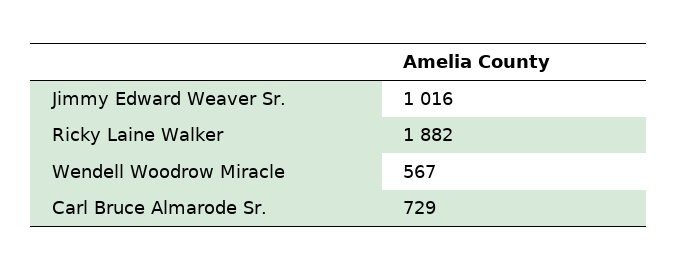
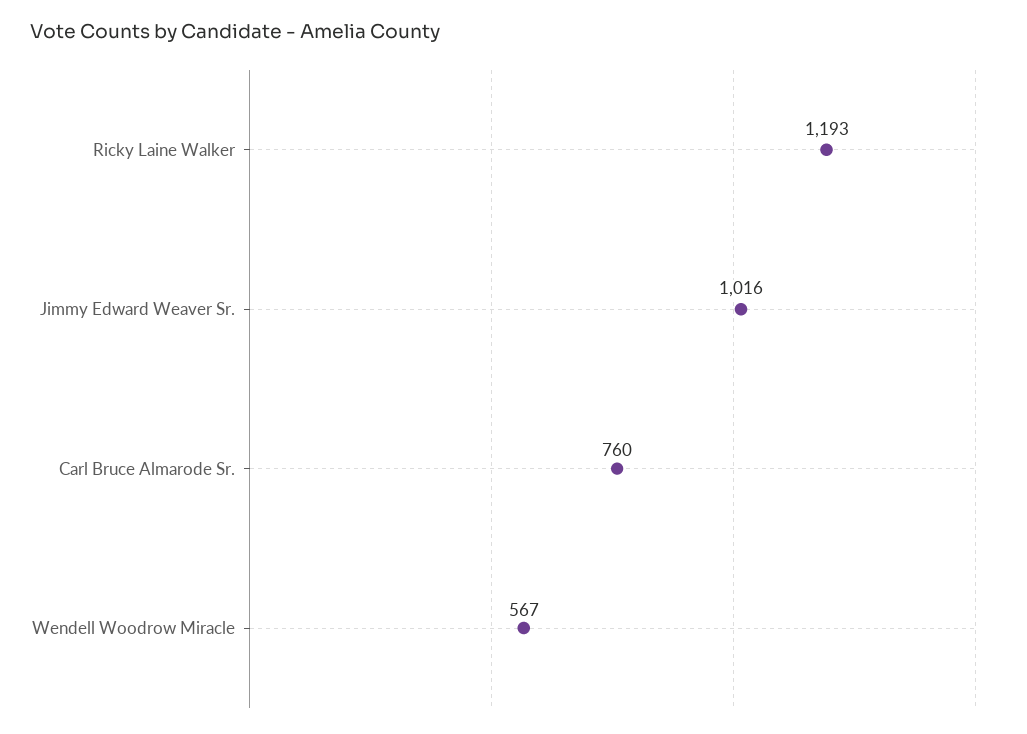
  {
    "Jimmy Edward Weaver Sr.": 1016,
-   "Ricky Laine Walker": 1882,
+   "Ricky Laine Walker": 1193,
    "Wendell Woodrow Miracle": 567,
-   "Carl Bruce Almarode Sr.": 729
+   "Carl Bruce Almarode Sr.": 760
  }

